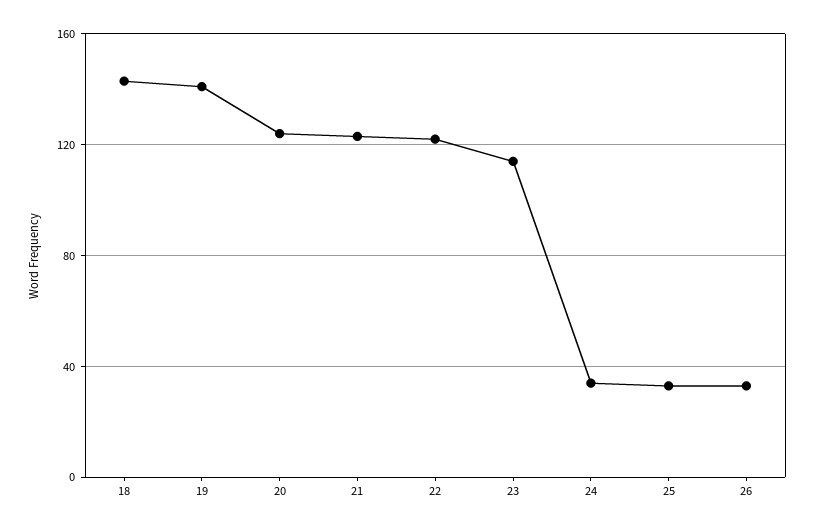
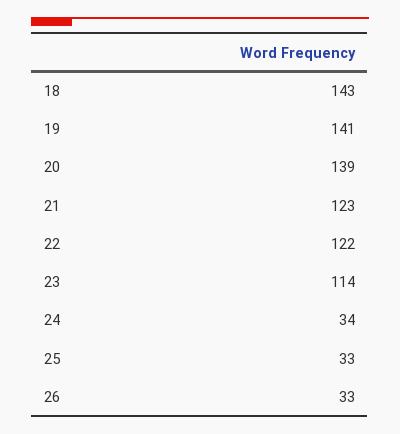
  {
    "18": 143,
    "19": 141,
-   "20": 125,
+   "20": 139,
    "21": 123,
    "22": 122,
    "23": 114,
    "24": 34,
    "25": 33,
    "26": 33
  }

